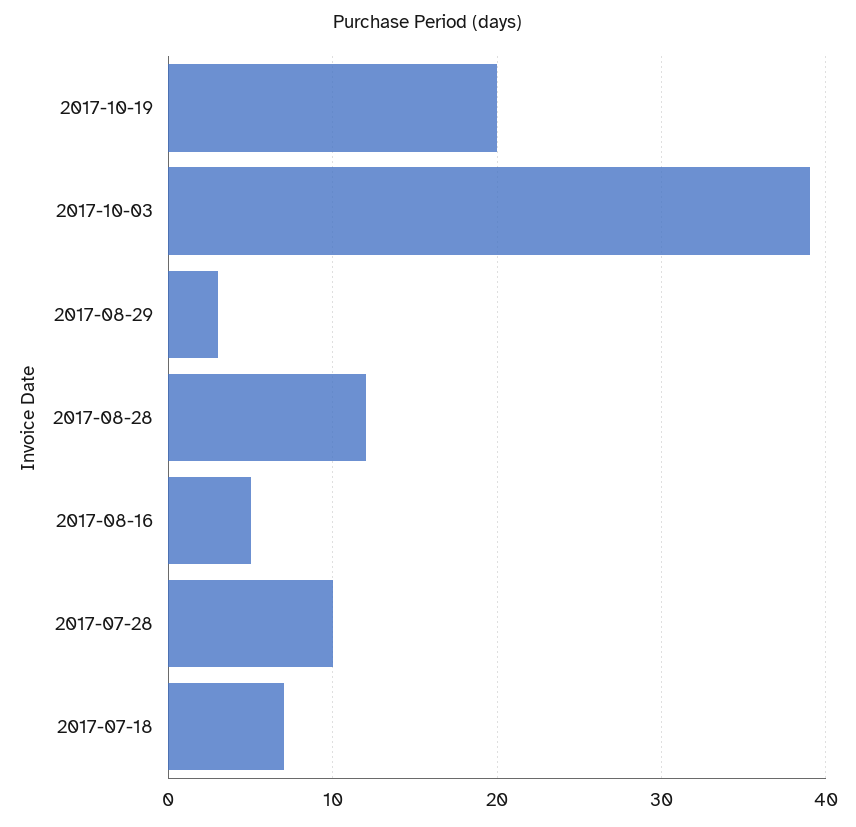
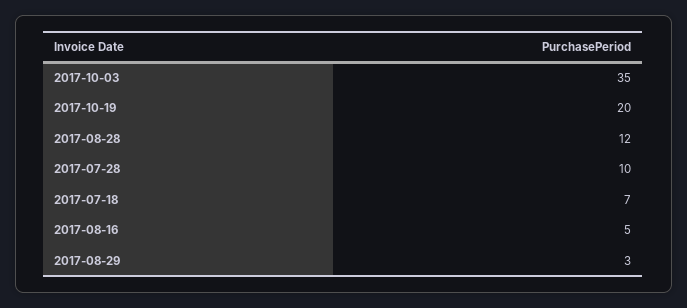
  {
    "2017-10-19": 20,
-   "2017-10-03": 39,
+   "2017-10-03": 35,
    "2017-08-29": 3,
    "2017-08-28": 12,
    "2017-08-16": 5,
    "2017-07-28": 10,
    "2017-07-18": 7
  }

